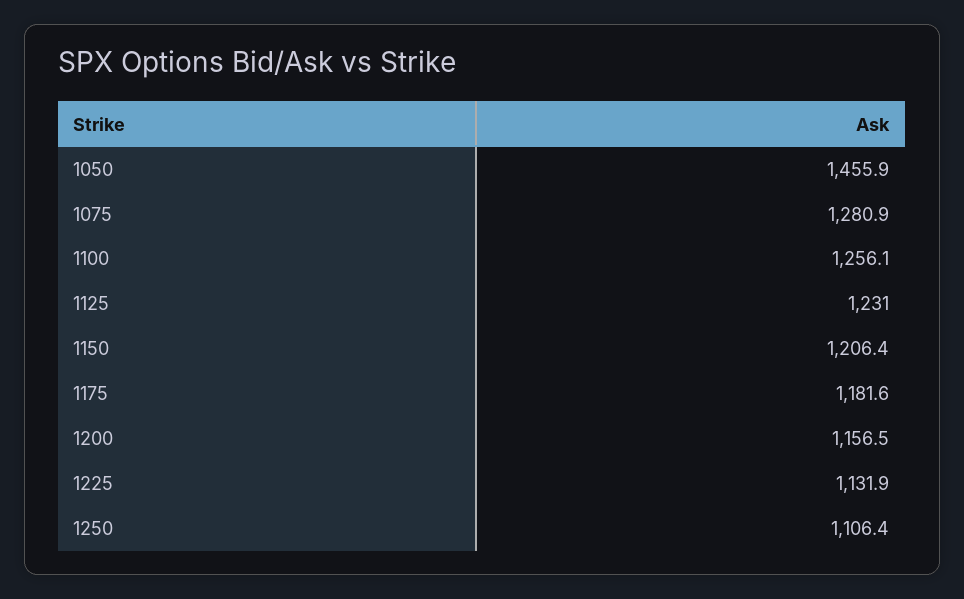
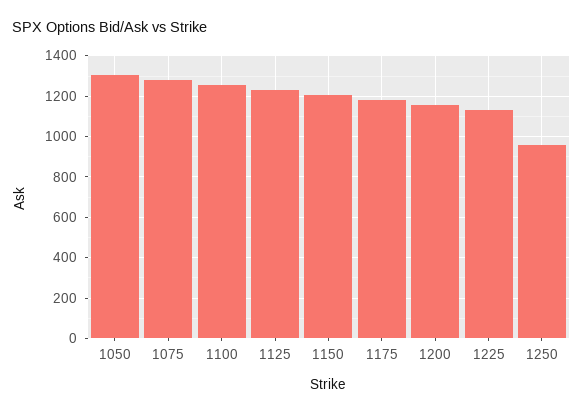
  {
-   "1050": 1455.9,
+   "1050": 1300,
    "1075": 1280.9,
    "1100": 1256.1,
    "1125": 1231,
    "1150": 1206.4,
    "1175": 1181.6,
    "1200": 1156.5,
    "1225": 1131.9,
-   "1250": 1106.4
+   "1250": 950
  }

